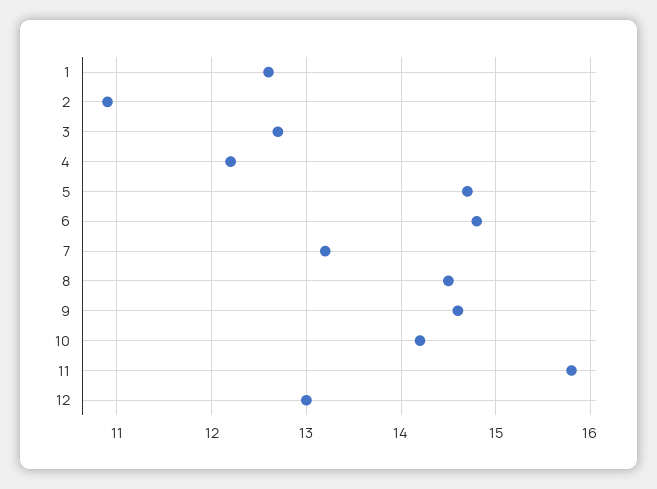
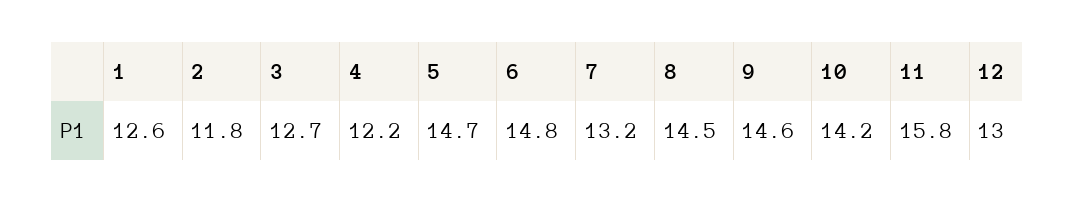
  {
    "1": 12.6,
-   "2": 10.9,
+   "2": 11.8,
    "3": 12.7,
    "4": 12.2,
    "5": 14.7,
    "6": 14.8,
    "7": 13.2,
    "8": 14.5,
    "9": 14.6,
    "10": 14.2,
    "11": 15.8,
    "12": 13
  }

